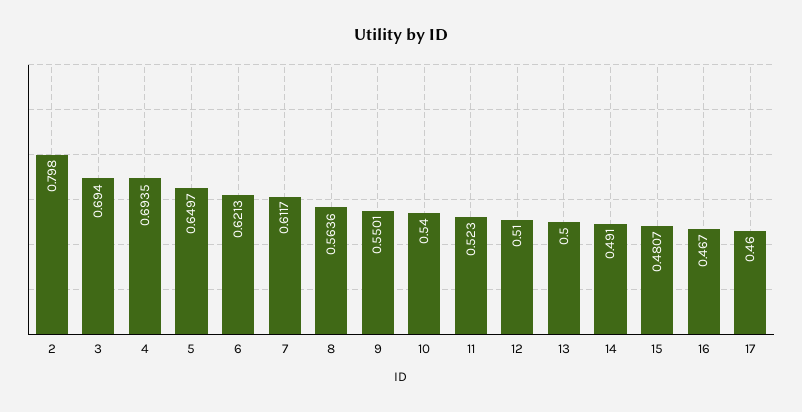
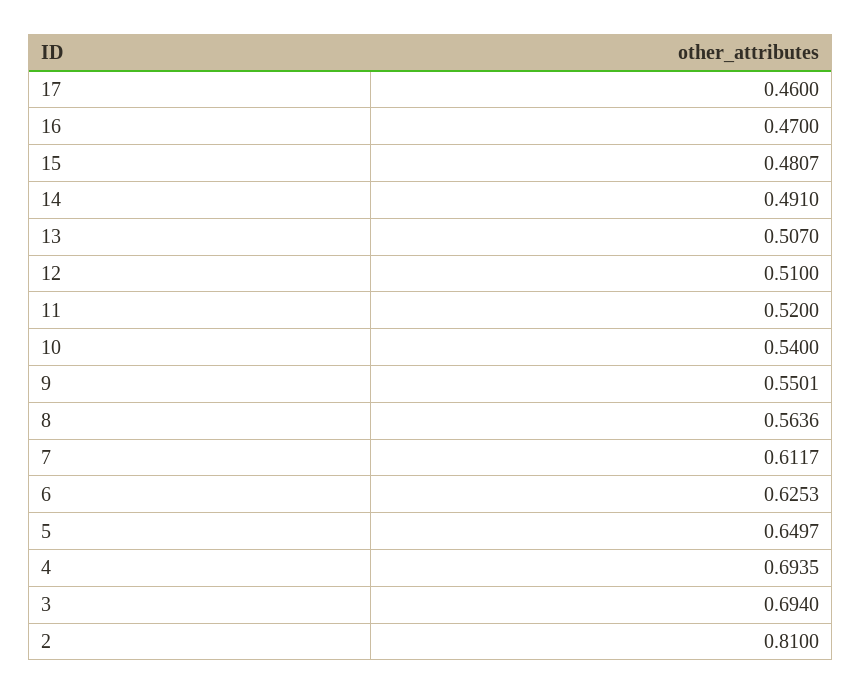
  {
-   "2": 0.798,
+   "2": 0.81,
    "3": 0.694,
    "4": 0.6935,
    "5": 0.6497,
-   "6": 0.6213,
+   "6": 0.6253,
    "7": 0.6117,
    "8": 0.5636,
    "9": 0.5501,
    "10": 0.54,
-   "11": 0.523,
+   "11": 0.52,
    "12": 0.51,
-   "13": 0.5,
+   "13": 0.507,
    "14": 0.491,
    "15": 0.4807,
-   "16": 0.467,
+   "16": 0.47,
    "17": 0.46
  }

